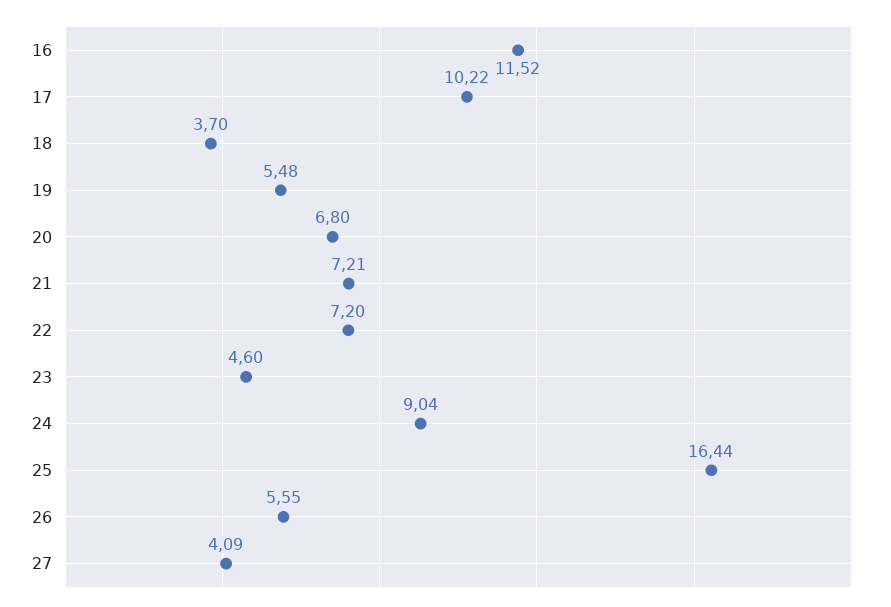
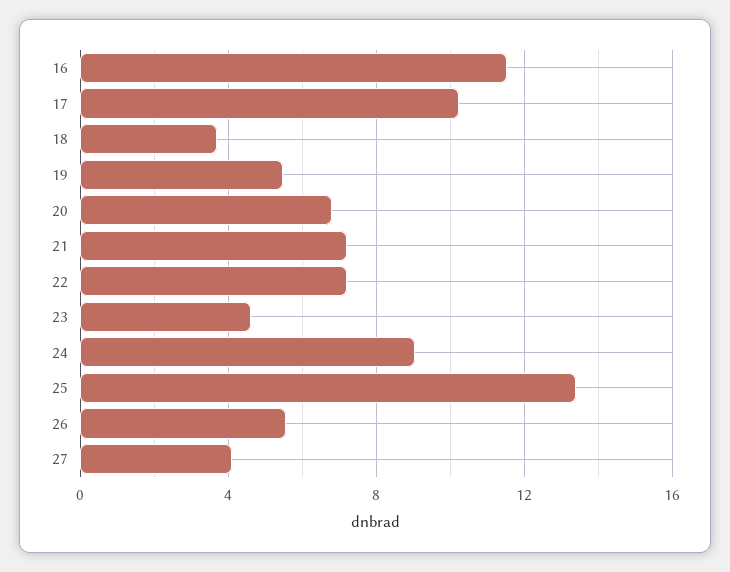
  {
    "16": 11.52,
    "17": 10.22,
    "18": 3.7,
    "19": 5.48,
    "20": 6.8,
    "21": 7.21,
    "22": 7.2,
    "23": 4.6,
    "24": 9.04,
-   "25": 16.44,
+   "25": 13.5,
    "26": 5.55,
    "27": 4.09
  }

